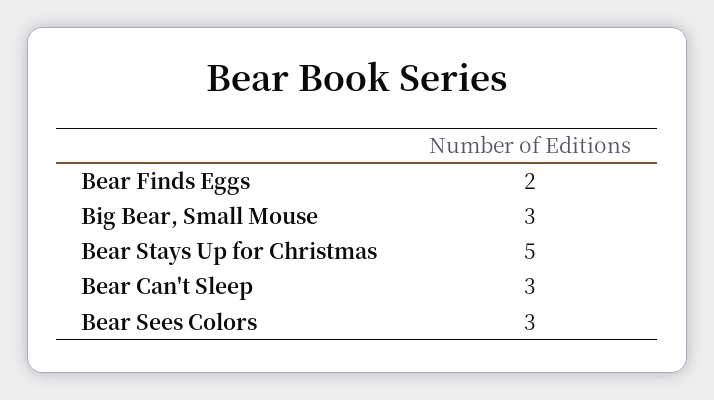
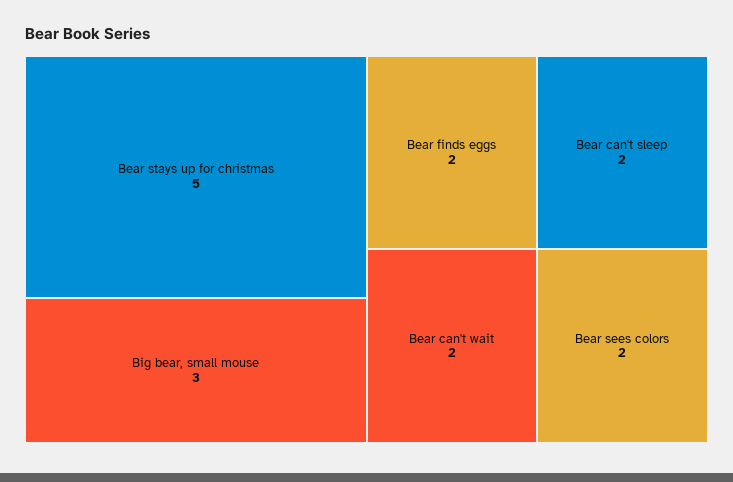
  {
    "Bear Finds Eggs": 2,
    "Big Bear, Small Mouse": 3,
    "Bear Stays Up for Christmas": 5,
-   "Bear Can't Sleep": 3,
+   "Bear Can't Sleep": 2,
-   "Bear Sees Colors": 3
+   "Bear Sees Colors": 2,
+   "Bear can't wait": 2
  }

